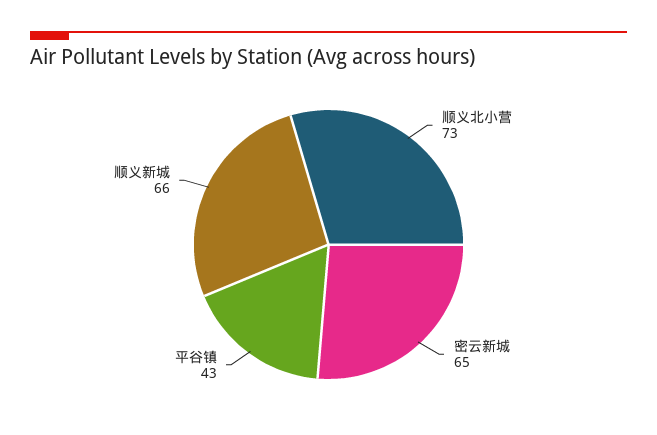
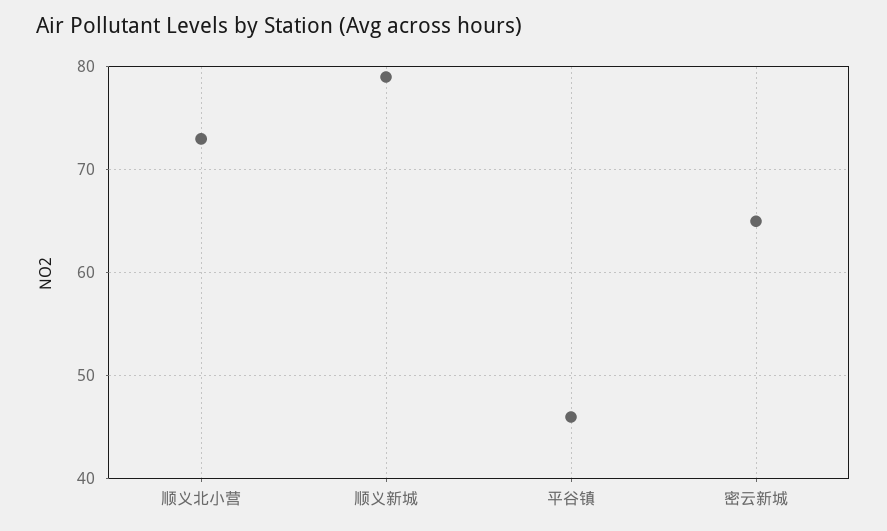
  {
    "顺义北小营": 73,
    "密云新城": 65,
-   "平谷镇": 43,
+   "平谷镇": 46,
-   "顺义新城": 66
+   "顺义新城": 79
  }

